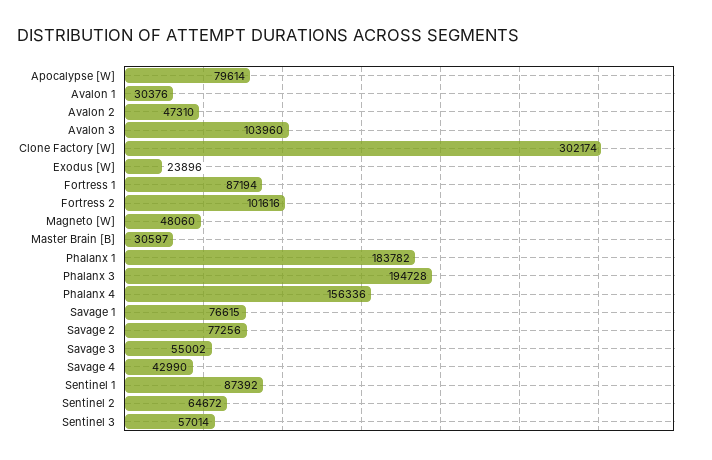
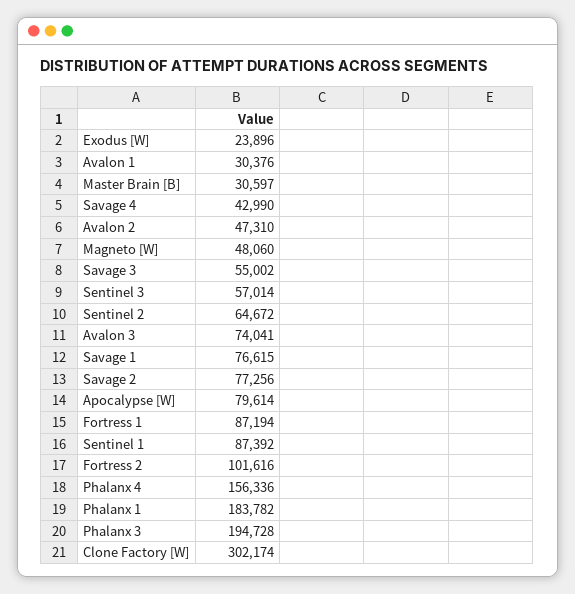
  {
    "Apocalypse [W]": 79614,
    "Avalon 1": 30376,
    "Avalon 2": 47310,
-   "Avalon 3": 103960,
+   "Avalon 3": 74041,
    "Clone Factory [W]": 302174,
    "Exodus [W]": 23896,
    "Fortress 1": 87194,
    "Fortress 2": 101616,
    "Magneto [W]": 48060,
    "Master Brain [B]": 30597,
    "Phalanx 1": 183782,
    "Phalanx 3": 194728,
    "Phalanx 4": 156336,
    "Savage 1": 76615,
    "Savage 2": 77256,
    "Savage 3": 55002,
    "Savage 4": 42990,
    "Sentinel 1": 87392,
    "Sentinel 2": 64672,
    "Sentinel 3": 57014
  }

